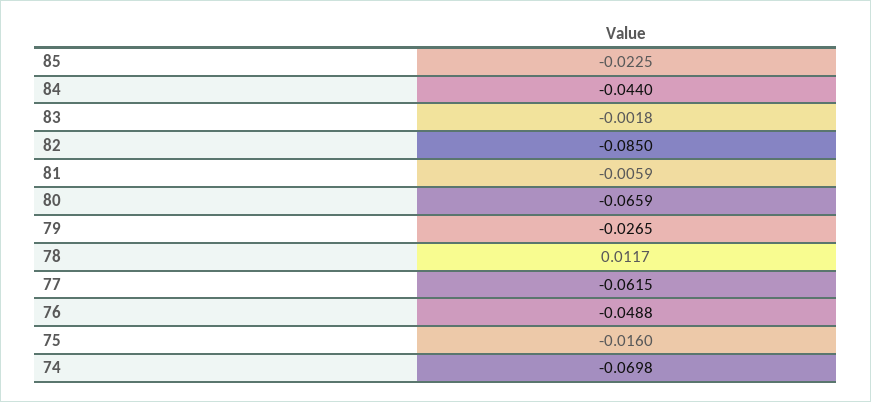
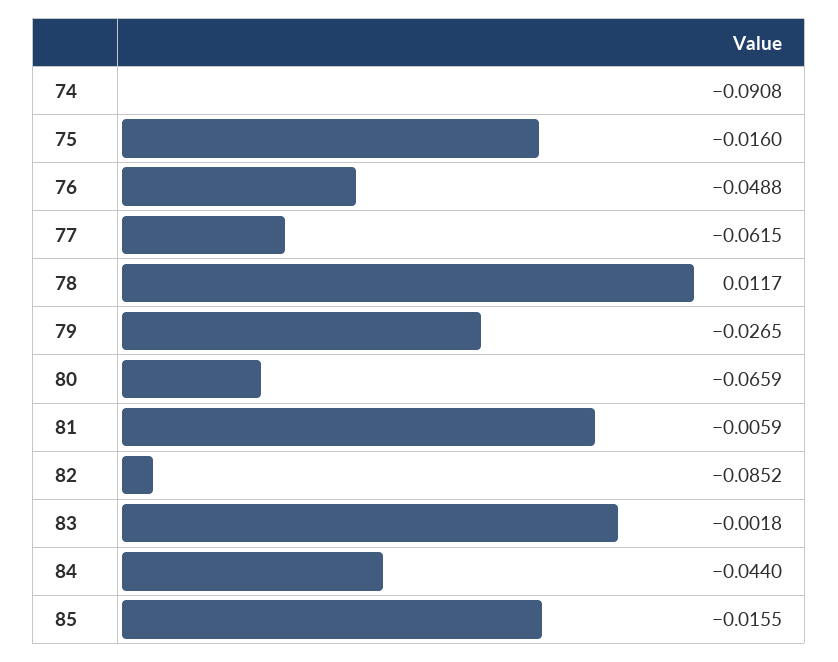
  {
-   "85": -0.0225,
+   "85": -0.0155,
    "84": -0.044,
    "83": -0.0018,
-   "82": -0.085,
+   "82": -0.0852,
    "81": -0.0059,
    "80": -0.0659,
    "79": -0.0265,
    "78": 0.0117,
    "77": -0.0615,
    "76": -0.0488,
    "75": -0.016,
-   "74": -0.0698
+   "74": -0.0908
  }

